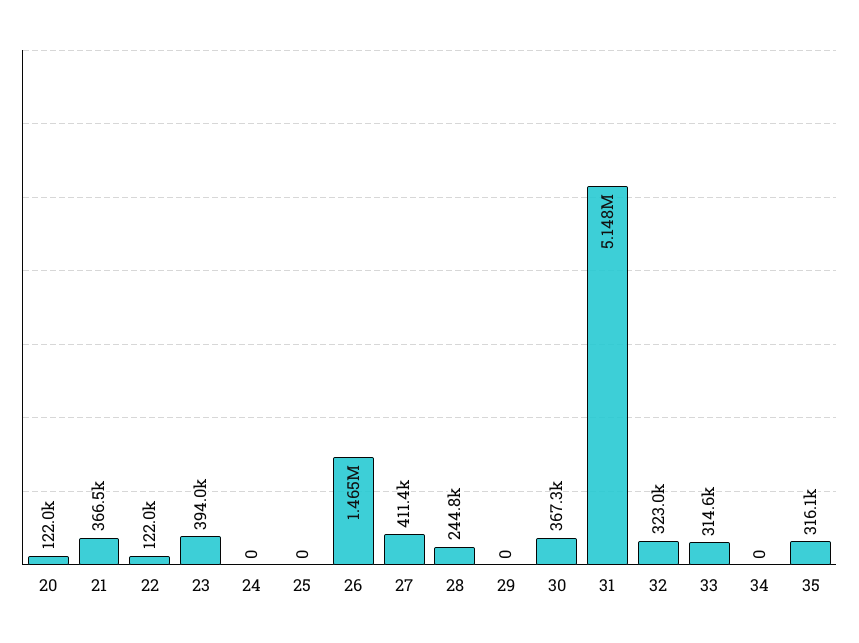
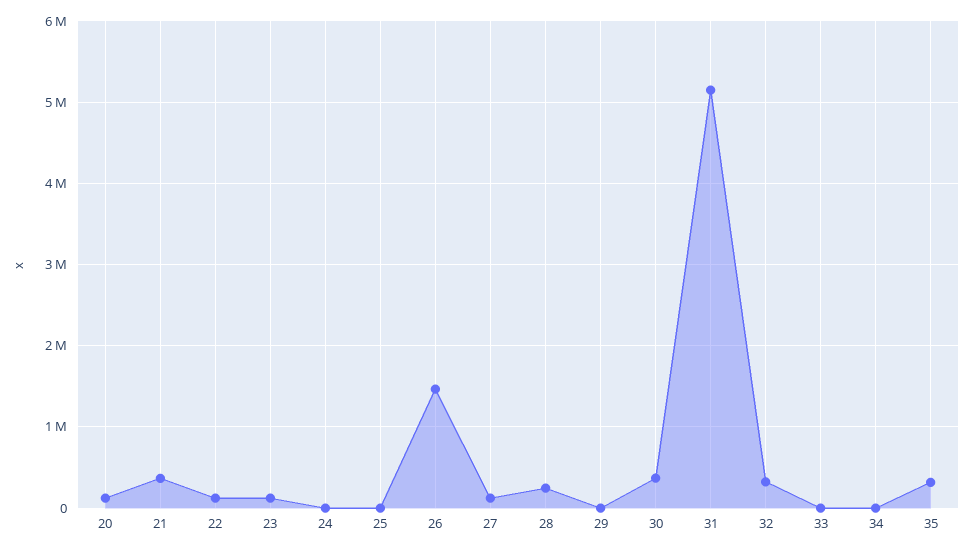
  {
    "20": 122000,
    "21": 366500,
    "22": 122000,
-   "23": 394000,
+   "23": 100000,
    "24": 0,
    "25": 0,
    "26": 1465000,
-   "27": 411400,
+   "27": 100000,
    "28": 244800,
    "29": 0,
    "30": 367300,
    "31": 5148000,
    "32": 323000,
-   "33": 314600,
+   "33": 0,
    "34": 0,
    "35": 316100
  }

